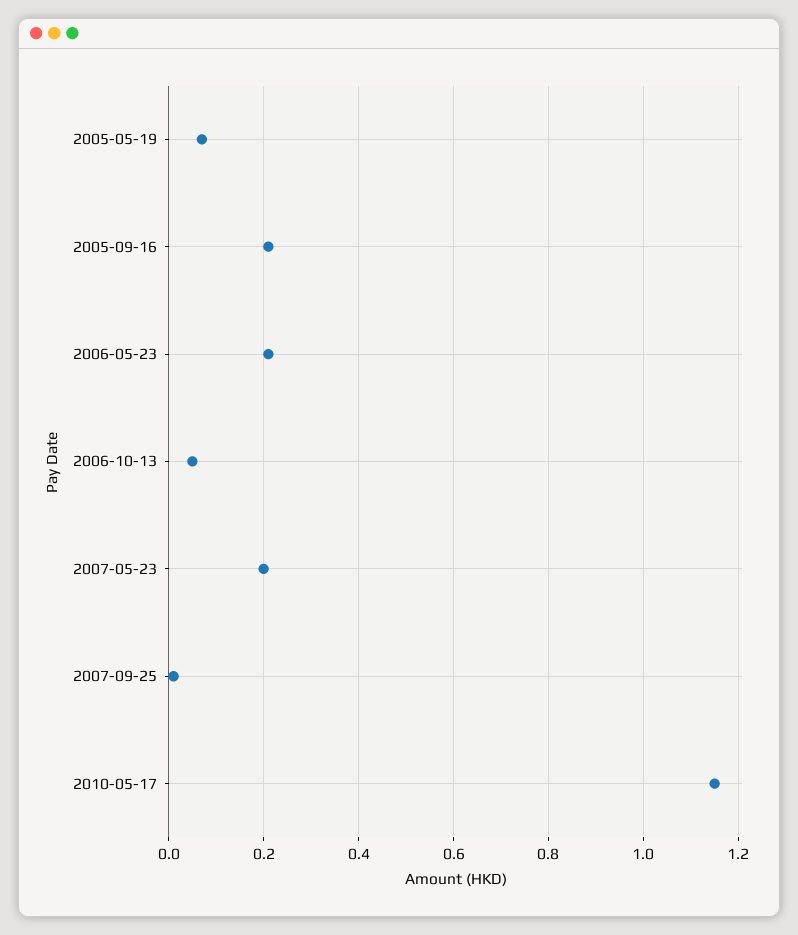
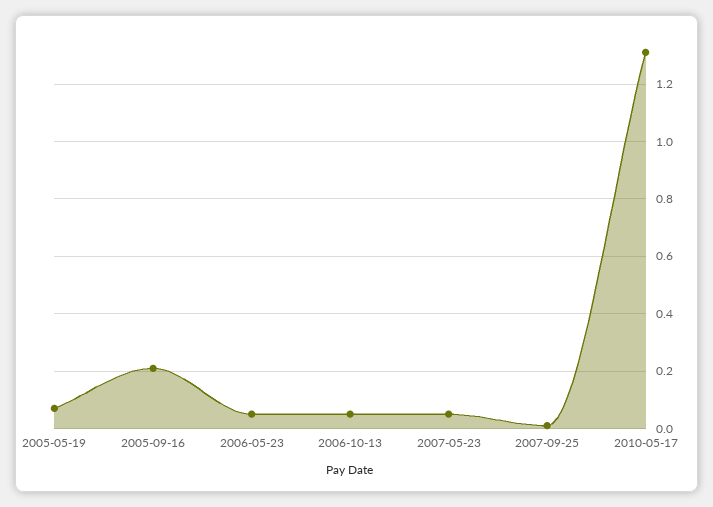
  {
    "2005-05-19": 0.05,
    "2005-09-16": 0.2,
-   "2006-05-23": 0.2,
+   "2006-05-23": 0.05,
    "2006-10-13": 0.05,
-   "2007-05-23": 0.2,
+   "2007-05-23": 0.05,
    "2007-09-25": 0,
-   "2010-05-17": 1.15
+   "2010-05-17": 1.3
  }

